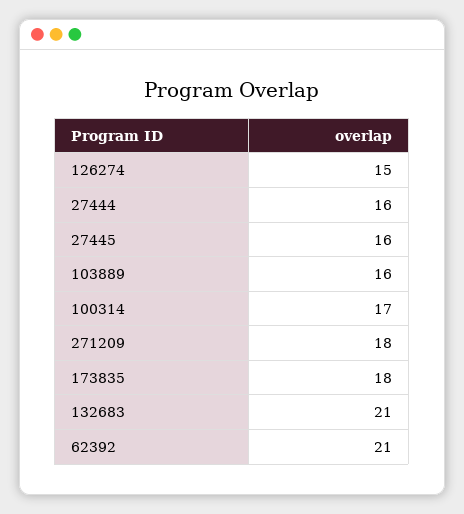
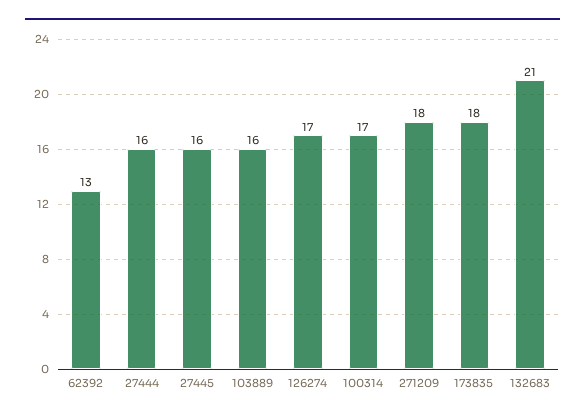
  {
-   "126274": 15,
+   "126274": 17,
    "27444": 16,
    "27445": 16,
    "103889": 16,
    "100314": 17,
    "271209": 18,
    "173835": 18,
    "132683": 21,
-   "62392": 21
+   "62392": 13
  }

